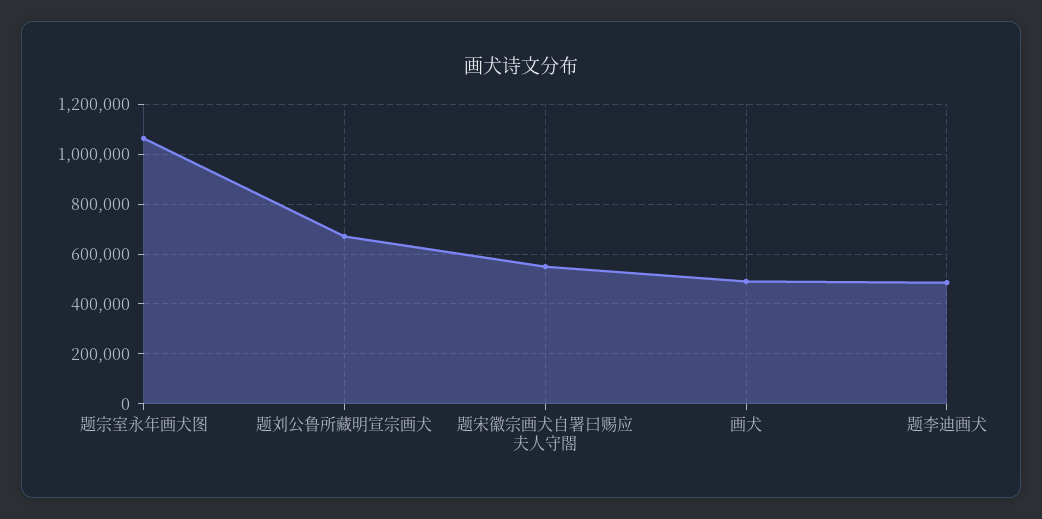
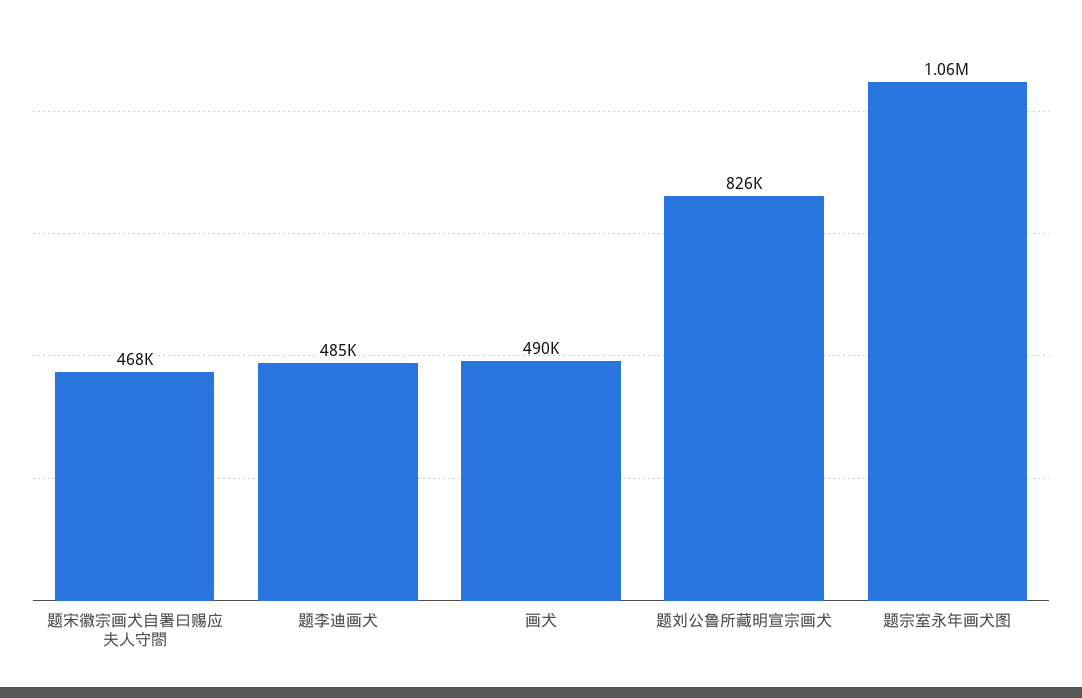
  {
    "题宗室永年画犬图": 1060000,
-   "题刘公鲁所藏明宣宗画犬": 675000,
+   "题刘公鲁所藏明宣宗画犬": 826000,
-   "题宋徽宗画犬自署曰赐应夫人守閤": 550000,
+   "题宋徽宗画犬自署曰赐应夫人守閤": 468000,
    "画犬": 490000,
    "题李迪画犬": 485000
  }

